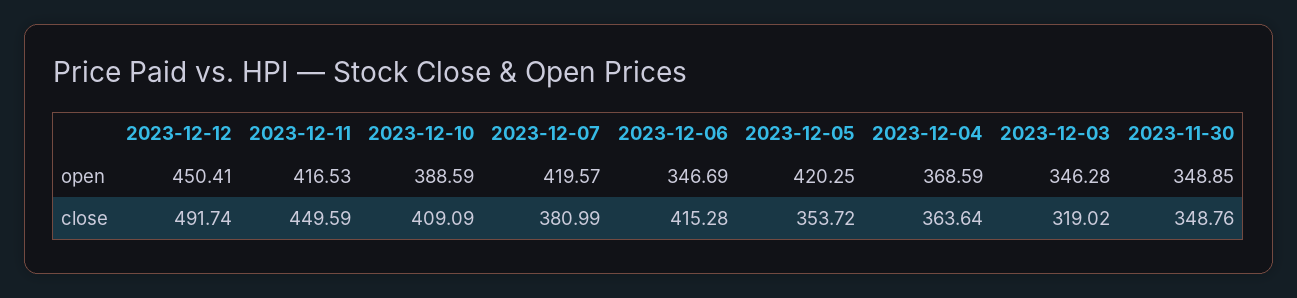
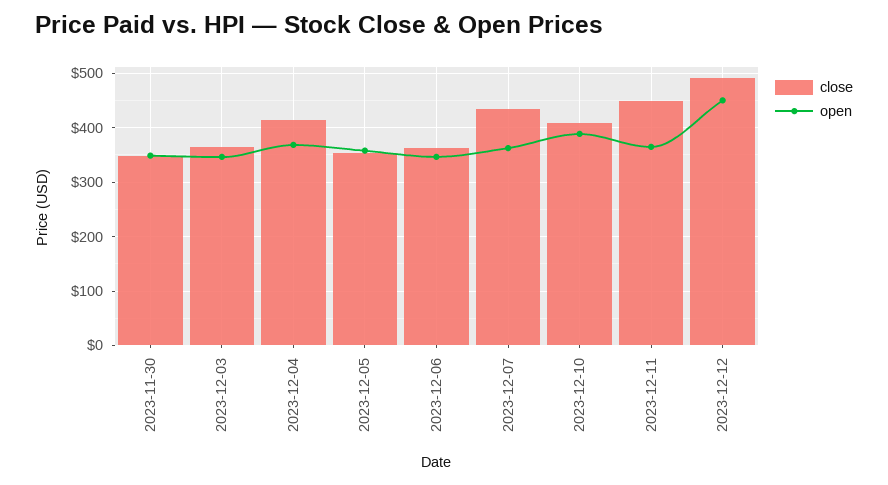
  {
    "open": {
      "2023-12-12": 450.41,
-     "2023-12-11": 416.53,
+     "2023-12-11": 360,
      "2023-12-10": 388.59,
-     "2023-12-07": 419.57,
+     "2023-12-07": 360,
      "2023-12-06": 346.69,
-     "2023-12-05": 420.25,
+     "2023-12-05": 360,
      "2023-12-04": 368.59,
      "2023-12-03": 346.28,
      "2023-11-30": 348.85
    },
    "close": {
      "2023-12-12": 491.74,
      "2023-12-11": 449.59,
      "2023-12-10": 409.09,
-     "2023-12-07": 380.99,
+     "2023-12-07": 440,
-     "2023-12-06": 415.28,
+     "2023-12-06": 360,
      "2023-12-05": 353.72,
-     "2023-12-04": 363.64,
+     "2023-12-04": 420,
-     "2023-12-03": 319.02,
+     "2023-12-03": 360,
      "2023-11-30": 348.76
    }
  }

